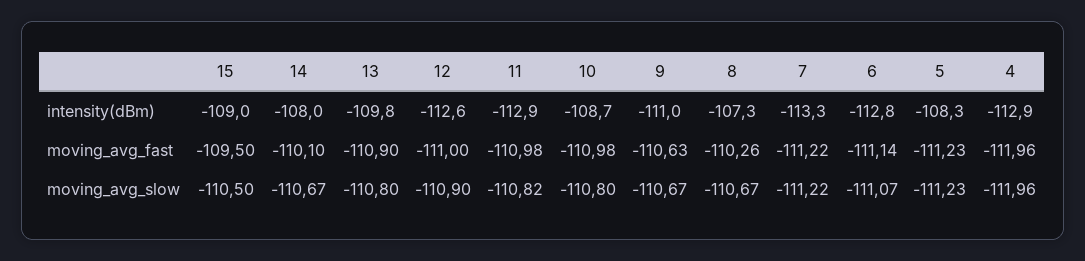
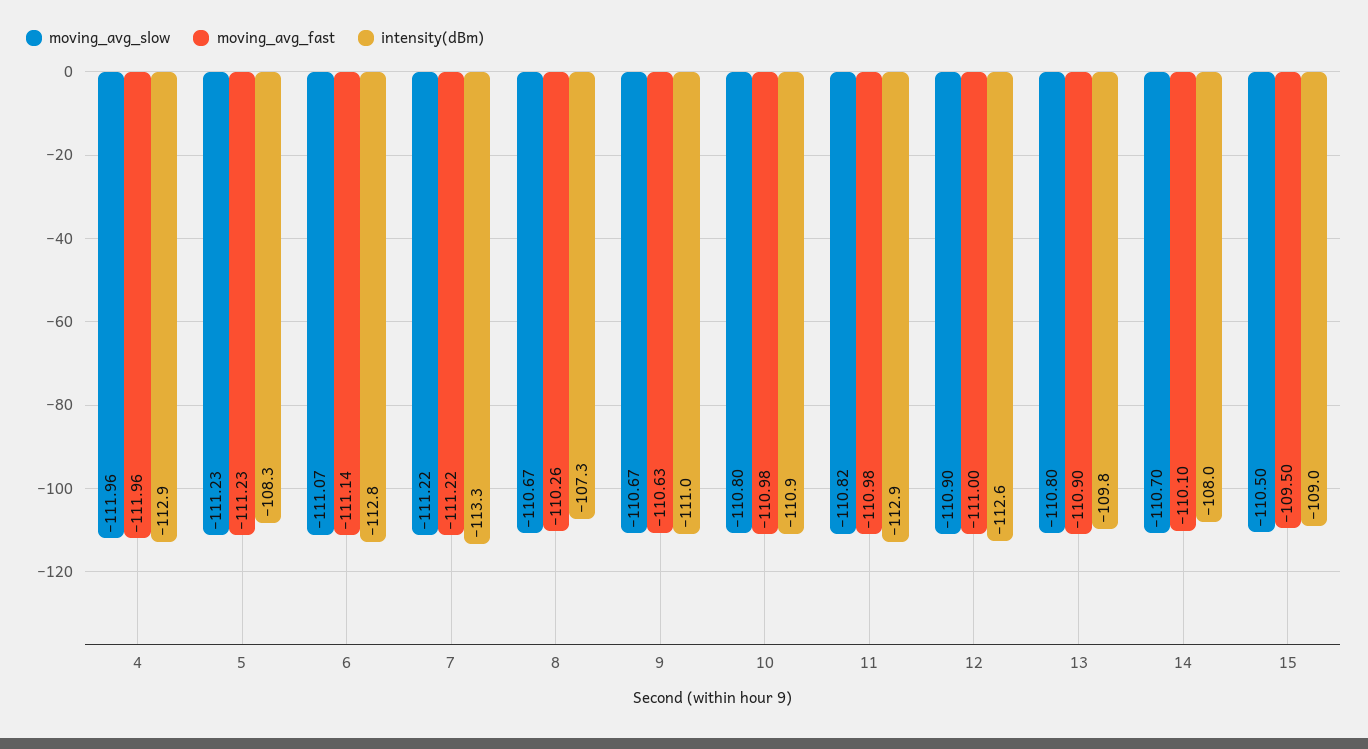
  {
    "intensity(dBm)": {
      "15": -109,
      "14": -108,
      "13": -109.8,
      "12": -112.6,
      "11": -112.9,
-     "10": -108.7,
+     "10": -110.9,
      "9": -111,
      "8": -107.3,
      "7": -113.3,
      "6": -112.8,
      "5": -108.3,
      "4": -112.9
    },
    "moving_avg_fast": {
      "15": -109.5,
      "14": -110.1,
      "13": -110.9,
      "12": -111,
      "11": -110.98,
      "10": -110.98,
      "9": -110.63,
      "8": -110.26,
      "7": -111.22,
      "6": -111.14,
      "5": -111.23,
      "4": -111.96
    },
    "moving_avg_slow": {
      "15": -110.5,
-     "14": -110.67,
+     "14": -110.7,
      "13": -110.8,
      "12": -110.9,
      "11": -110.82,
      "10": -110.8,
      "9": -110.67,
      "8": -110.67,
      "7": -111.22,
      "6": -111.07,
      "5": -111.23,
      "4": -111.96
    }
  }

